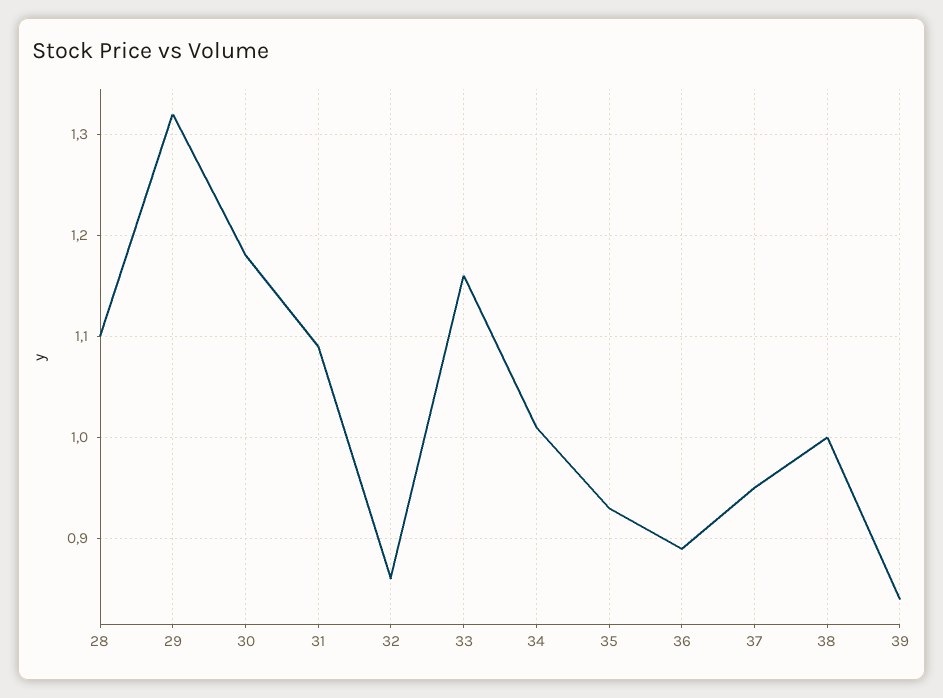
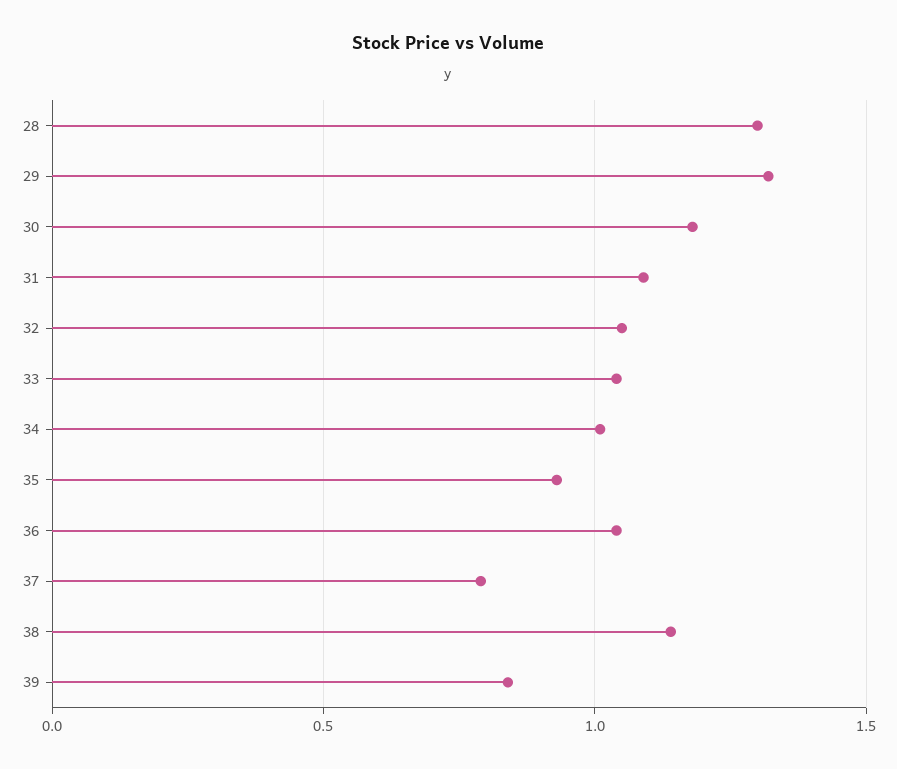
  {
-   "28": 1.1,
+   "28": 1.3,
    "29": 1.32,
    "30": 1.18,
    "31": 1.09,
-   "32": 0.86,
+   "32": 1.05,
-   "33": 1.16,
+   "33": 1.05,
    "34": 1.01,
    "35": 0.93,
-   "36": 0.89,
+   "36": 1.05,
-   "37": 0.95,
+   "37": 0.8,
-   "38": 1,
+   "38": 1.15,
    "39": 0.84
  }

